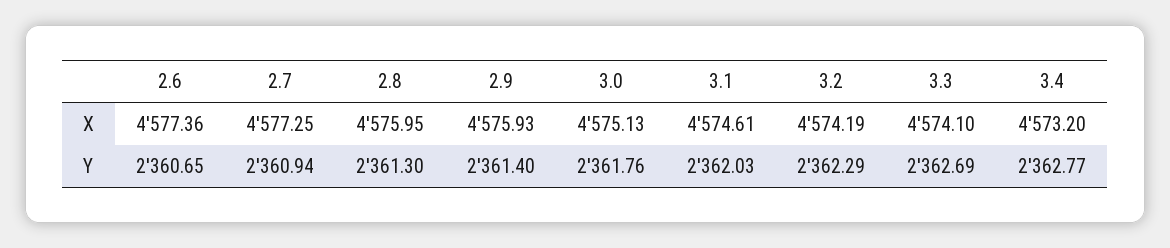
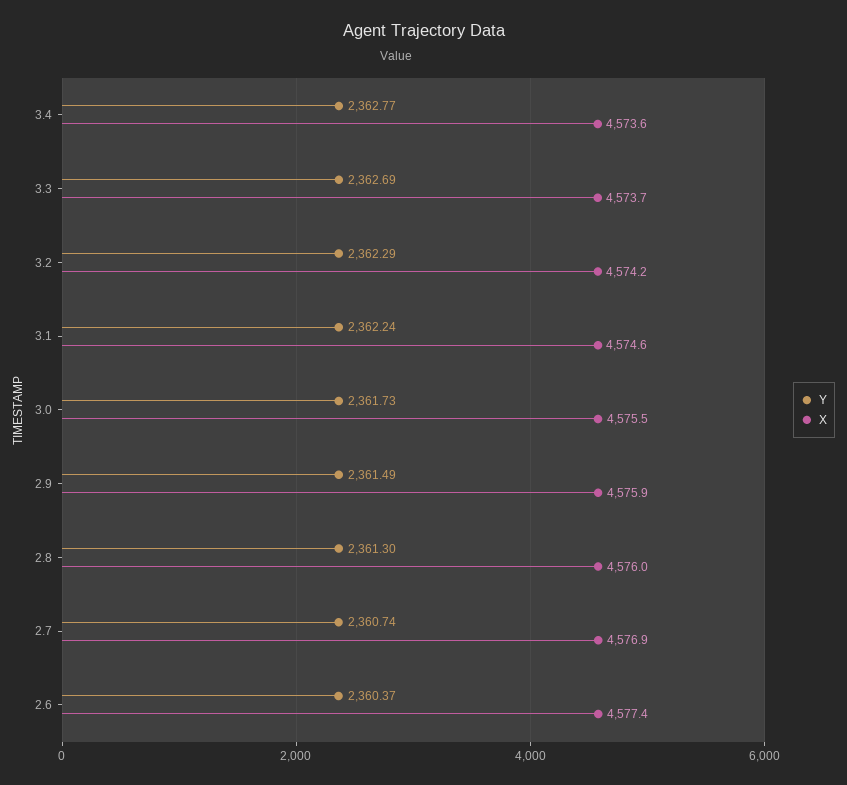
  {
    "X": {
      "2.6": 4577.36,
-     "2.7": 4577.25,
+     "2.7": 4576.9,
      "2.8": 4575.95,
      "2.9": 4575.93,
-     "3.0": 4575.13,
+     "3.0": 4575.5,
      "3.1": 4574.61,
      "3.2": 4574.19,
-     "3.3": 4574.1,
+     "3.3": 4573.7,
-     "3.4": 4573.2
+     "3.4": 4573.6
    },
    "Y": {
-     "2.6": 2360.65,
+     "2.6": 2360.37,
-     "2.7": 2360.94,
+     "2.7": 2360.74,
      "2.8": 2361.3,
-     "2.9": 2361.4,
+     "2.9": 2361.49,
-     "3.0": 2361.76,
+     "3.0": 2361.73,
-     "3.1": 2362.03,
+     "3.1": 2362.24,
      "3.2": 2362.29,
      "3.3": 2362.69,
      "3.4": 2362.77
    }
  }

